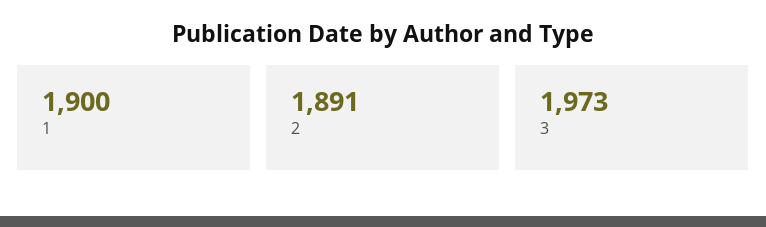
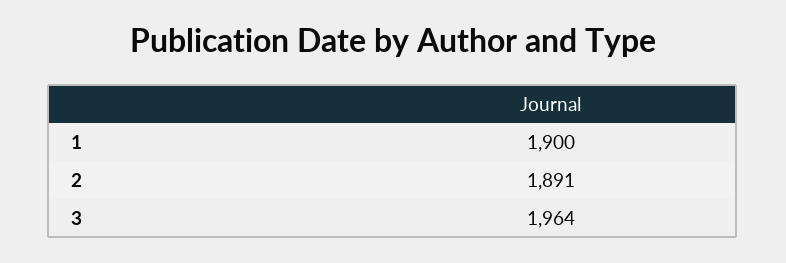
  {
    "1": 1900,
    "2": 1891,
-   "3": 1973
+   "3": 1964
  }

